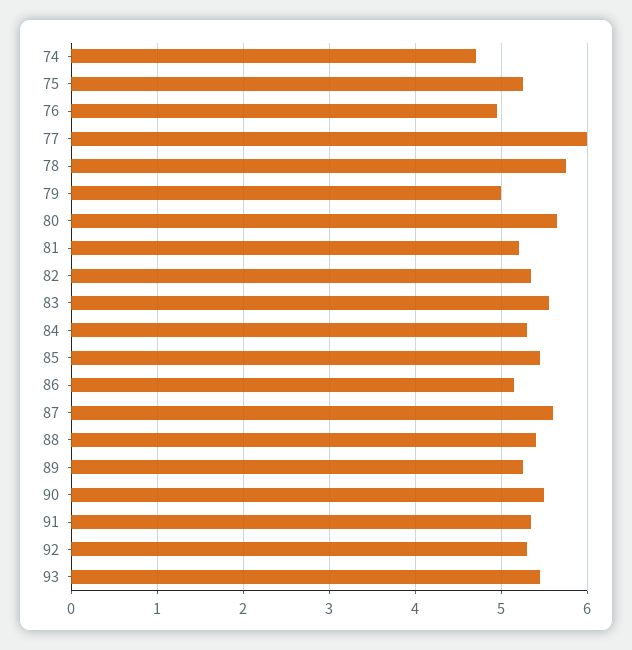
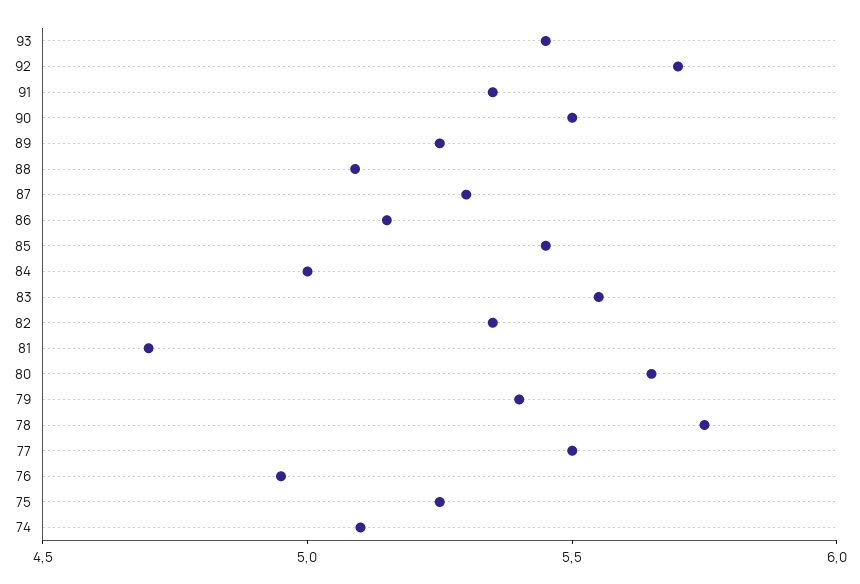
  {
-   "74": 4.7,
+   "74": 5.1,
    "75": 5.3,
    "76": 5,
-   "77": 6,
+   "77": 5.5,
    "78": 5.8,
-   "79": 5,
+   "79": 5.4,
    "80": 5.7,
-   "81": 5.2,
+   "81": 4.7,
    "82": 5.4,
    "83": 5.6,
-   "84": 5.3,
+   "84": 5,
    "85": 5.5,
    "86": 5.2,
-   "87": 5.6,
+   "87": 5.3,
-   "88": 5.4,
+   "88": 5.1,
    "89": 5.3,
    "90": 5.5,
    "91": 5.4,
-   "92": 5.3,
+   "92": 5.7,
    "93": 5.5
  }

